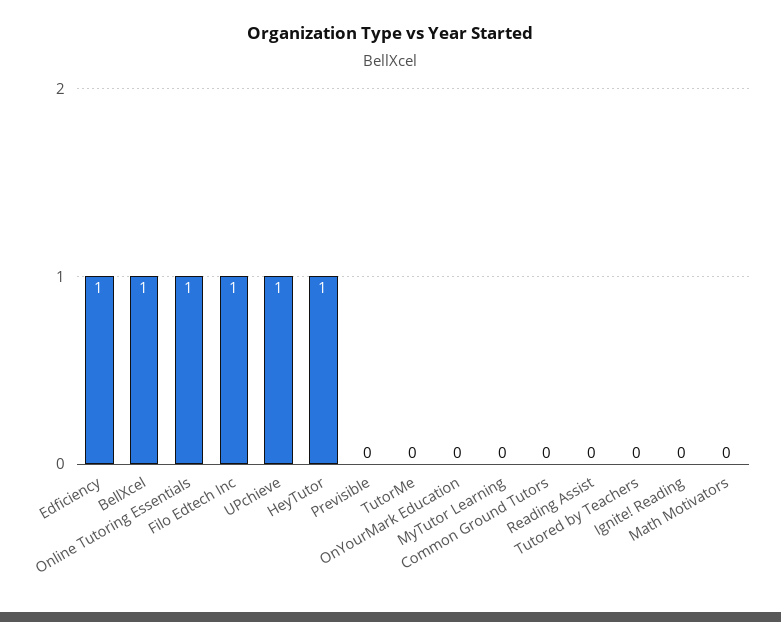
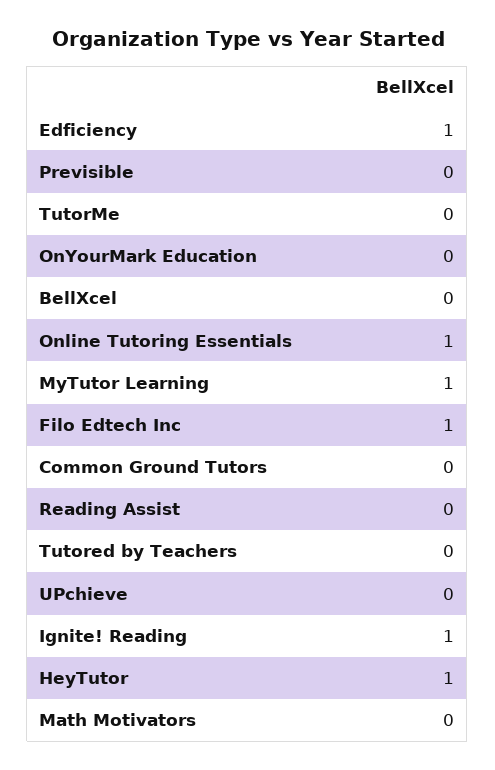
  {
    "Edficiency": 1,
-   "BellXcel": 1,
+   "BellXcel": 0,
    "Online Tutoring Essentials": 1,
    "Filo Edtech Inc": 1,
-   "UPchieve": 1,
+   "UPchieve": 0,
    "HeyTutor": 1,
    "Previsible": 0,
    "TutorMe": 0,
    "OnYourMark Education": 0,
-   "MyTutor Learning": 0,
+   "MyTutor Learning": 1,
    "Common Ground Tutors": 0,
    "Reading Assist": 0,
    "Tutored by Teachers": 0,
-   "Ignite! Reading": 0,
+   "Ignite! Reading": 1,
    "Math Motivators": 0
  }

